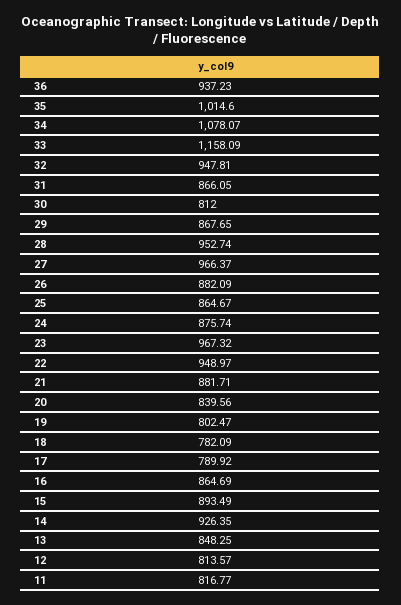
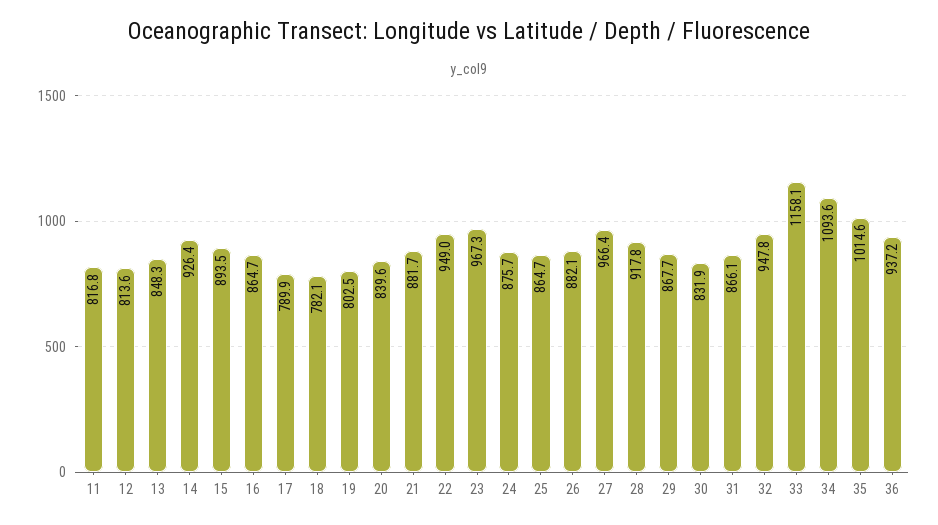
  {
    "36": 937.23,
    "35": 1014.6,
-   "34": 1078.07,
+   "34": 1093.6,
    "33": 1158.09,
    "32": 947.81,
    "31": 866.05,
-   "30": 812,
+   "30": 831.9,
    "29": 867.65,
-   "28": 952.74,
+   "28": 917.8,
    "27": 966.37,
    "26": 882.09,
    "25": 864.67,
    "24": 875.74,
    "23": 967.32,
    "22": 948.97,
    "21": 881.71,
    "20": 839.56,
    "19": 802.47,
    "18": 782.09,
    "17": 789.92,
    "16": 864.69,
    "15": 893.49,
    "14": 926.35,
    "13": 848.25,
    "12": 813.57,
    "11": 816.77
  }

